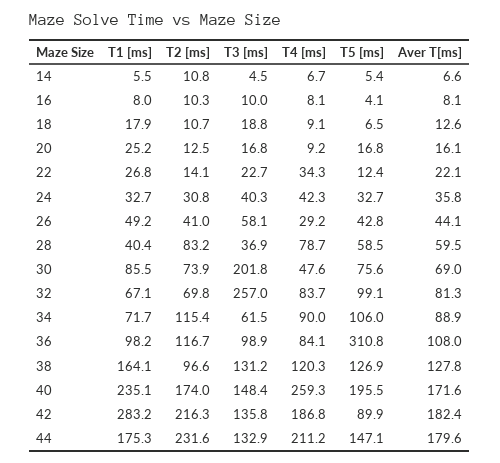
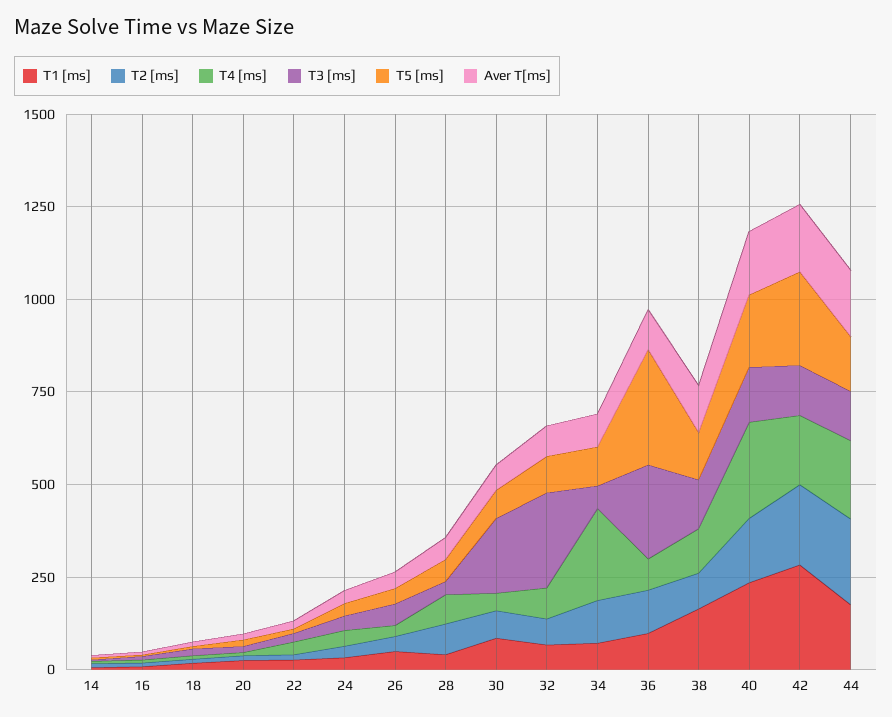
  {
    "T1 [ms]": {
      "14": 5.5,
      "16": 8,
      "18": 17.9,
      "20": 25.2,
      "22": 26.8,
      "24": 32.7,
      "26": 49.2,
      "28": 40.4,
      "30": 85.5,
      "32": 67.1,
      "34": 71.7,
      "36": 98.2,
      "38": 164.1,
      "40": 235.1,
      "42": 283.2,
      "44": 175.3
    },
    "T2 [ms]": {
      "14": 10.8,
      "16": 10.3,
      "18": 10.7,
      "20": 12.5,
      "22": 14.1,
      "24": 30.8,
      "26": 41,
      "28": 83.2,
      "30": 73.9,
      "32": 69.8,
      "34": 115.4,
      "36": 116.7,
      "38": 96.6,
      "40": 174,
      "42": 216.3,
      "44": 231.6
    },
    "T3 [ms]": {
      "14": 4.5,
      "16": 10,
      "18": 18.8,
      "20": 16.8,
      "22": 22.7,
      "24": 40.3,
      "26": 58.1,
      "28": 36.9,
      "30": 201.8,
      "32": 257,
      "34": 61.5,
-     "36": 98.9,
+     "36": 250,
      "38": 131.2,
      "40": 148.4,
      "42": 135.8,
      "44": 132.9
    },
    "T4 [ms]": {
      "14": 6.7,
      "16": 8.1,
      "18": 9.1,
      "20": 9.2,
      "22": 34.3,
      "24": 42.3,
      "26": 29.2,
      "28": 78.7,
      "30": 47.6,
      "32": 83.7,
-     "34": 90,
+     "34": 250,
      "36": 84.1,
      "38": 120.3,
      "40": 259.3,
      "42": 186.8,
      "44": 211.2
    },
    "T5 [ms]": {
      "14": 5.4,
      "16": 4.1,
      "18": 6.5,
      "20": 16.8,
      "22": 12.4,
      "24": 32.7,
      "26": 42.8,
      "28": 58.5,
      "30": 75.6,
      "32": 99.1,
      "34": 106,
      "36": 310.8,
      "38": 126.9,
      "40": 195.5,
-     "42": 89.9,
+     "42": 250,
      "44": 147.1
    },
    "Aver T[ms]": {
      "14": 6.6,
      "16": 8.1,
      "18": 12.6,
      "20": 16.1,
      "22": 22.1,
      "24": 35.8,
      "26": 44.1,
      "28": 59.5,
      "30": 69,
      "32": 81.3,
      "34": 88.9,
      "36": 108,
      "38": 127.8,
      "40": 171.6,
      "42": 182.4,
      "44": 179.6
    }
  }

